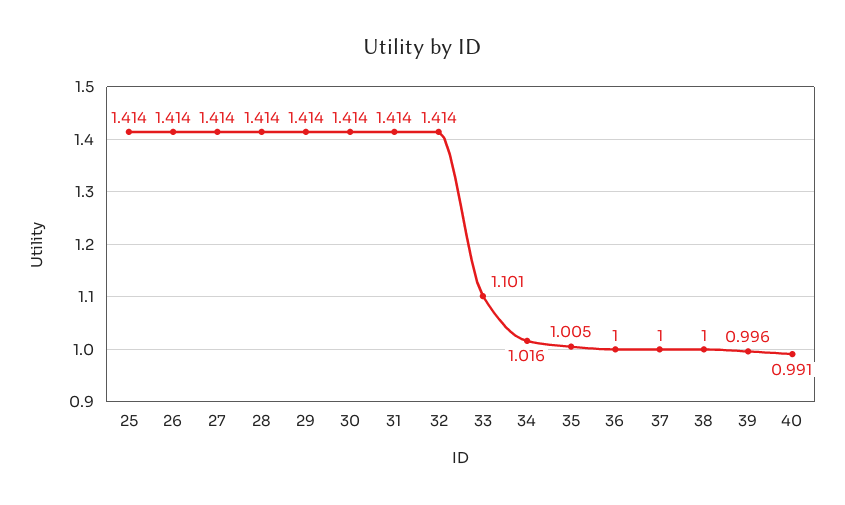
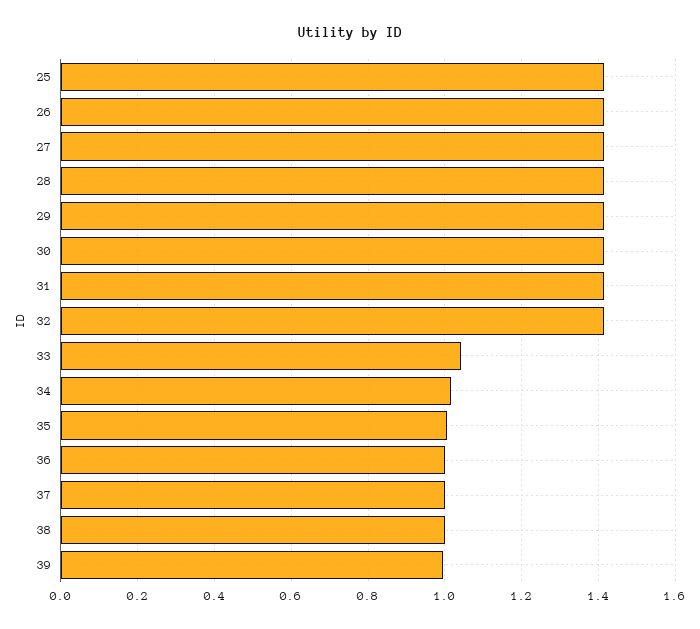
  {
    "25": 1.414,
    "26": 1.414,
    "27": 1.414,
    "28": 1.414,
    "29": 1.414,
    "30": 1.414,
    "31": 1.414,
    "32": 1.414,
-   "33": 1.101,
+   "33": 1.04,
    "34": 1.016,
    "35": 1.005,
    "36": 1,
    "37": 1,
    "38": 1,
-   "39": 0.996,
+   "39": 0.996
-   "40": 0.991
  }

